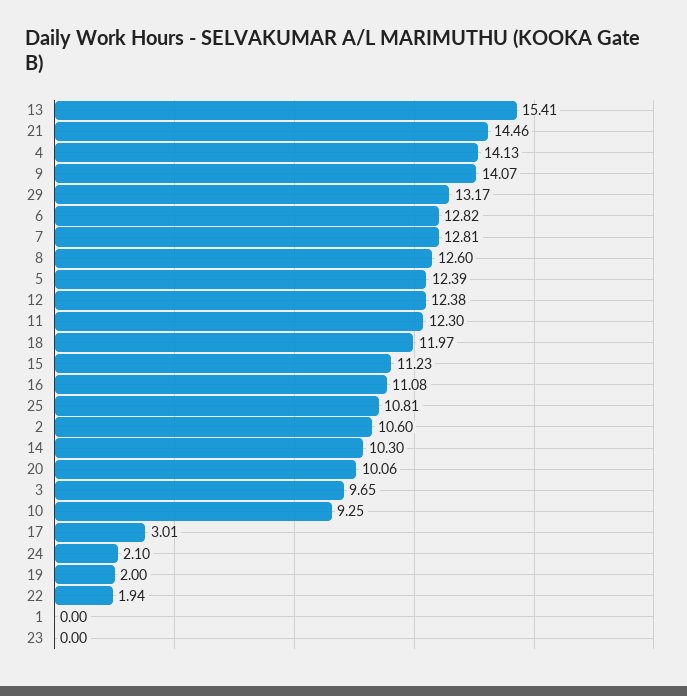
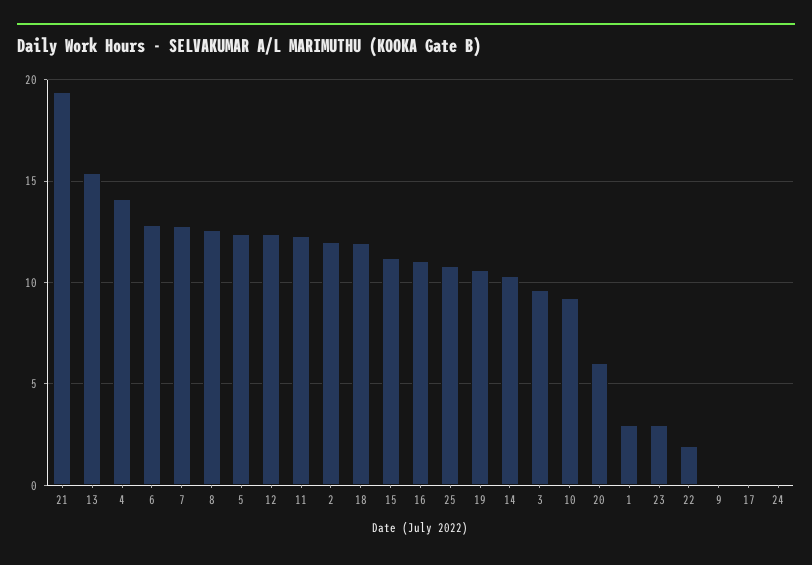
  {
    "13": 15.41,
-   "21": 14.46,
+   "21": 19.5,
    "4": 14.13,
-   "9": 14.07,
+   "9": 0,
-   "29": 13.17,
    "6": 12.82,
    "7": 12.81,
    "8": 12.6,
    "5": 12.39,
    "12": 12.38,
    "11": 12.3,
    "18": 11.97,
    "15": 11.23,
    "16": 11.08,
    "25": 10.81,
-   "2": 10.6,
+   "2": 12,
    "14": 10.3,
-   "20": 10.06,
+   "20": 6,
    "3": 9.65,
    "10": 9.25,
-   "17": 3.01,
+   "17": 0,
-   "24": 2.1,
+   "24": 0,
-   "19": 2,
+   "19": 10.5,
    "22": 1.94,
-   "1": 0,
+   "1": 3,
-   "23": 0
+   "23": 3
  }

